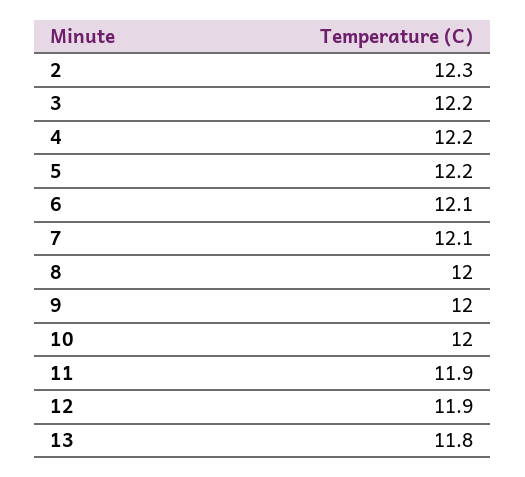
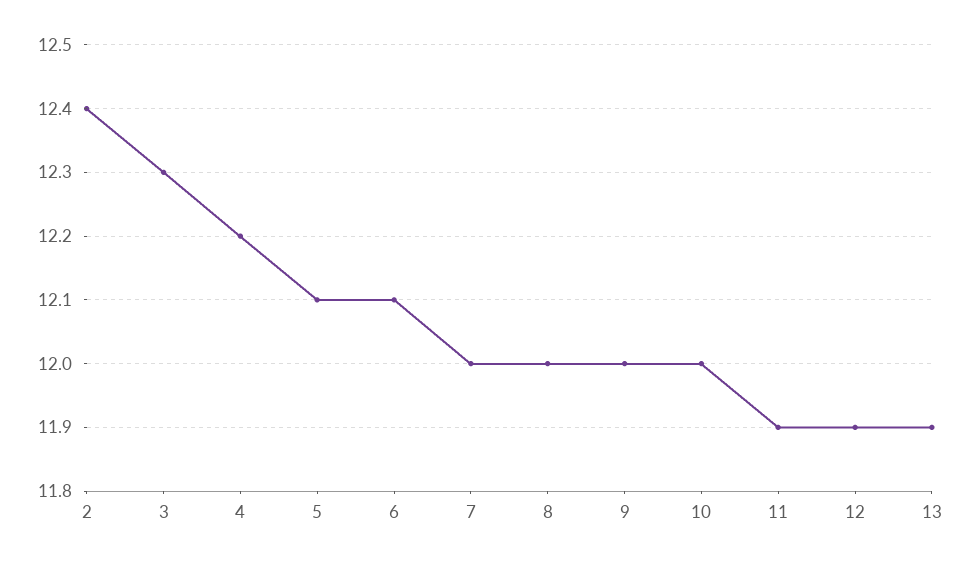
  {
-   "2": 12.3,
+   "2": 12.4,
-   "3": 12.2,
+   "3": 12.3,
    "4": 12.2,
-   "5": 12.2,
+   "5": 12.1,
    "6": 12.1,
-   "7": 12.1,
+   "7": 12,
    "8": 12,
    "9": 12,
    "10": 12,
    "11": 11.9,
    "12": 11.9,
-   "13": 11.8
+   "13": 11.9
  }

